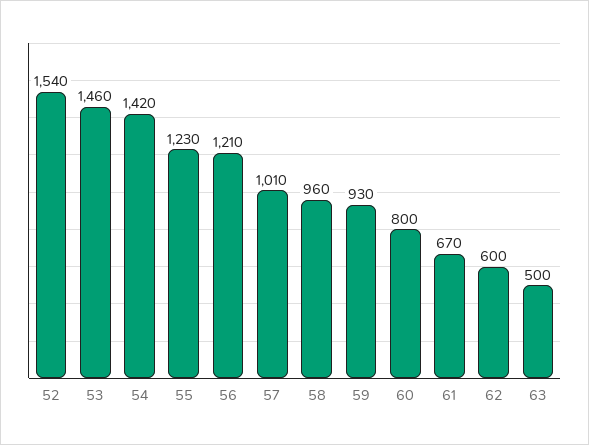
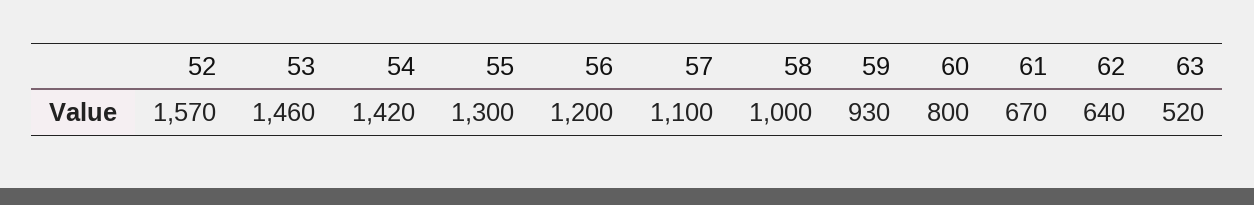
  {
-   "52": 1540,
+   "52": 1570,
    "53": 1460,
    "54": 1420,
-   "55": 1230,
+   "55": 1300,
-   "56": 1210,
+   "56": 1200,
-   "57": 1010,
+   "57": 1100,
-   "58": 960,
+   "58": 1000,
    "59": 930,
    "60": 800,
    "61": 670,
-   "62": 600,
+   "62": 640,
-   "63": 500
+   "63": 520
  }

